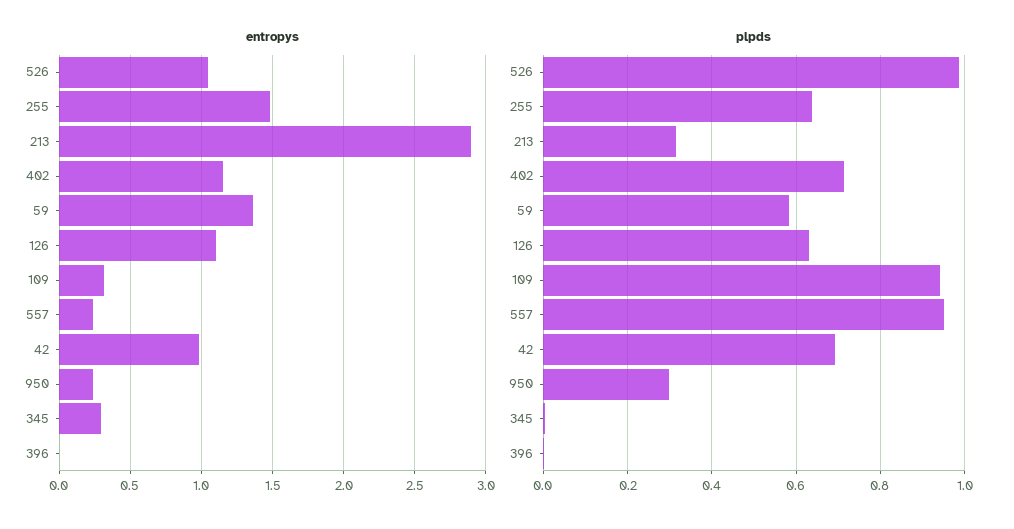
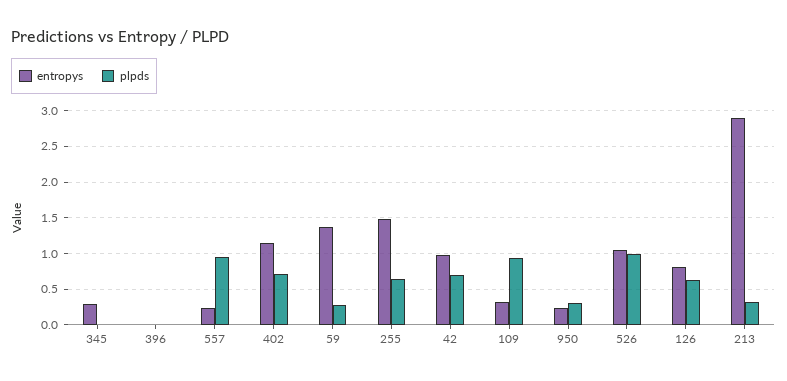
  {
    "entropys": {
      "526": 1.05,
      "255": 1.5,
      "213": 2.9,
      "402": 1.15,
      "59": 1.35,
-     "126": 1.1,
+     "126": 0.8,
      "109": 0.3,
      "557": 0.25,
      "42": 1,
      "950": 0.25,
      "345": 0.3,
      "396": 0
    },
    "plpds": {
      "526": 0.98,
      "255": 0.64,
      "213": 0.32,
      "402": 0.72,
-     "59": 0.58,
+     "59": 0.3,
      "126": 0.64,
      "109": 0.94,
      "557": 0.96,
      "42": 0.7,
      "950": 0.3,
      "345": 0,
      "396": 0
    }
  }

